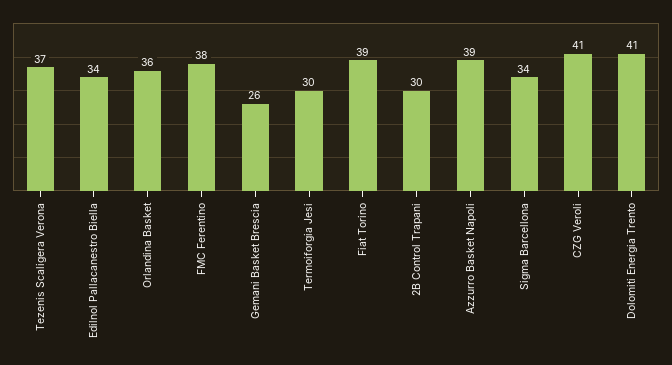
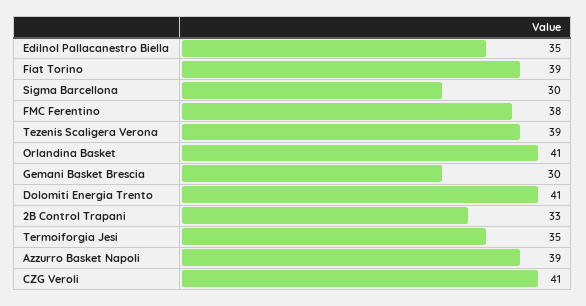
  {
-   "Tezenis Scaligera Verona": 37,
+   "Tezenis Scaligera Verona": 39,
-   "Edilnol Pallacanestro Biella": 34,
+   "Edilnol Pallacanestro Biella": 35,
-   "Orlandina Basket": 36,
+   "Orlandina Basket": 41,
    "FMC Ferentino": 38,
-   "Gemani Basket Brescia": 26,
+   "Gemani Basket Brescia": 30,
-   "Termoiforgia Jesi": 30,
+   "Termoiforgia Jesi": 35,
    "Fiat Torino": 39,
-   "2B Control Trapani": 30,
+   "2B Control Trapani": 33,
    "Azzurro Basket Napoli": 39,
-   "Sigma Barcellona": 34,
+   "Sigma Barcellona": 30,
    "CZG Veroli": 41,
    "Dolomiti Energia Trento": 41
  }

